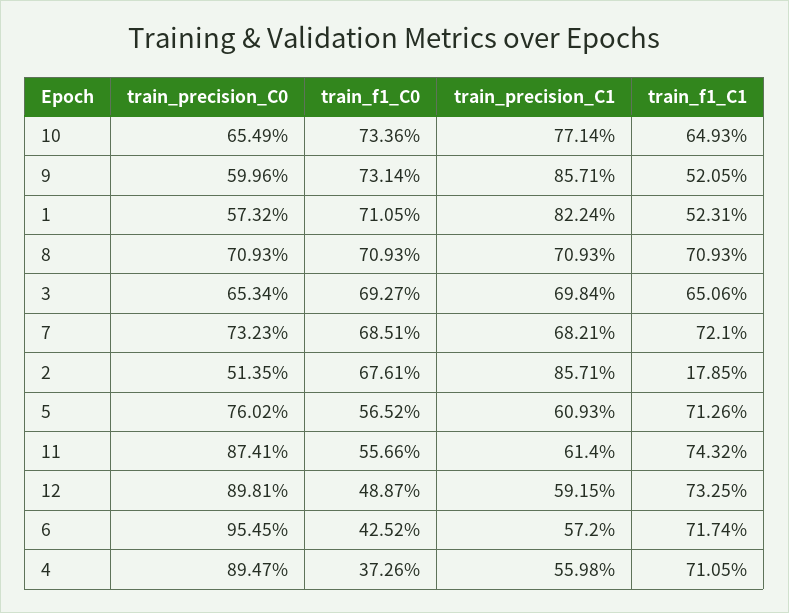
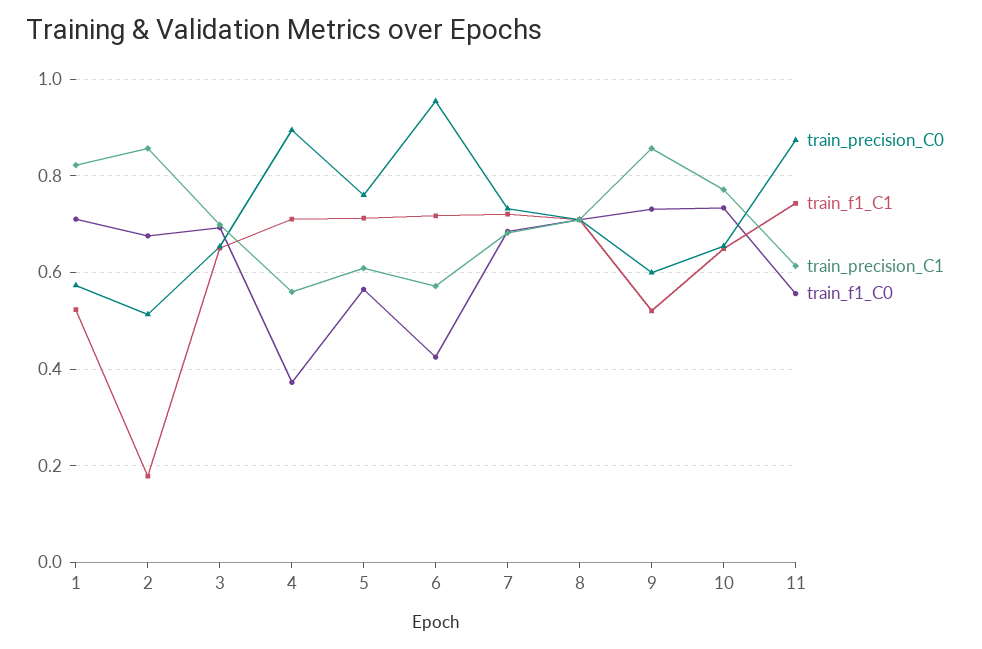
  {
    "train_precision_C0": {
      "10": 0.6549,
      "9": 0.5996,
      "1": 0.5732,
      "8": 0.7093,
      "3": 0.6534,
      "7": 0.7323,
      "2": 0.5135,
      "5": 0.7602,
      "11": 0.8741,
-     "12": 0.8981,
      "6": 0.9545,
      "4": 0.8947
    },
    "train_f1_C0": {
      "10": 0.7336,
      "9": 0.7314,
      "1": 0.7105,
      "8": 0.7093,
      "3": 0.6927,
      "7": 0.6851,
      "2": 0.6761,
      "5": 0.5652,
      "11": 0.5566,
-     "12": 0.4887,
      "6": 0.4252,
      "4": 0.3726
    },
    "train_precision_C1": {
      "10": 0.7714,
      "9": 0.8571,
      "1": 0.8224,
      "8": 0.7093,
      "3": 0.6984,
      "7": 0.6821,
      "2": 0.8571,
      "5": 0.6093,
      "11": 0.614,
-     "12": 0.5915,
      "6": 0.572,
      "4": 0.5598
    },
    "train_f1_C1": {
      "10": 0.6493,
      "9": 0.5205,
      "1": 0.5231,
      "8": 0.7093,
      "3": 0.6506,
      "7": 0.721,
      "2": 0.1785,
      "5": 0.7126,
      "11": 0.7432,
-     "12": 0.7325,
      "6": 0.7174,
      "4": 0.7105
    }
  }

